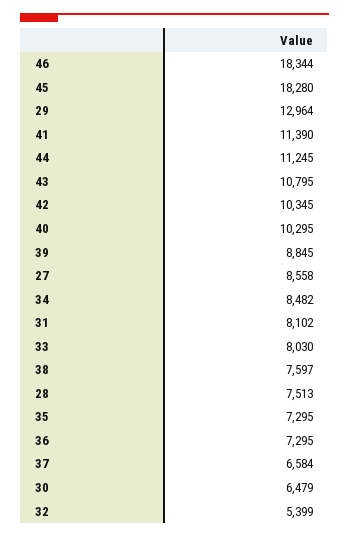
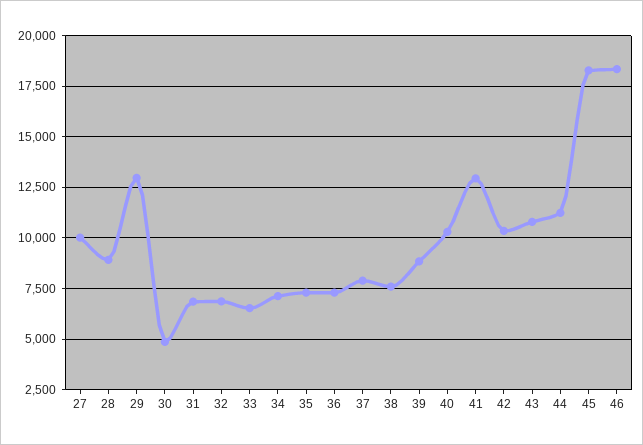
  {
    "46": 18344,
    "45": 18280,
    "29": 12964,
-   "41": 11390,
+   "41": 13000,
    "44": 11245,
    "43": 10795,
    "42": 10345,
    "40": 10295,
    "39": 8845,
-   "27": 8558,
+   "27": 10000,
-   "34": 8482,
+   "34": 7000,
-   "31": 8102,
+   "31": 7000,
-   "33": 8030,
+   "33": 6500,
    "38": 7597,
-   "28": 7513,
+   "28": 9000,
    "35": 7295,
    "36": 7295,
-   "37": 6584,
+   "37": 8000,
-   "30": 6479,
+   "30": 5000,
-   "32": 5399
+   "32": 7000
  }

